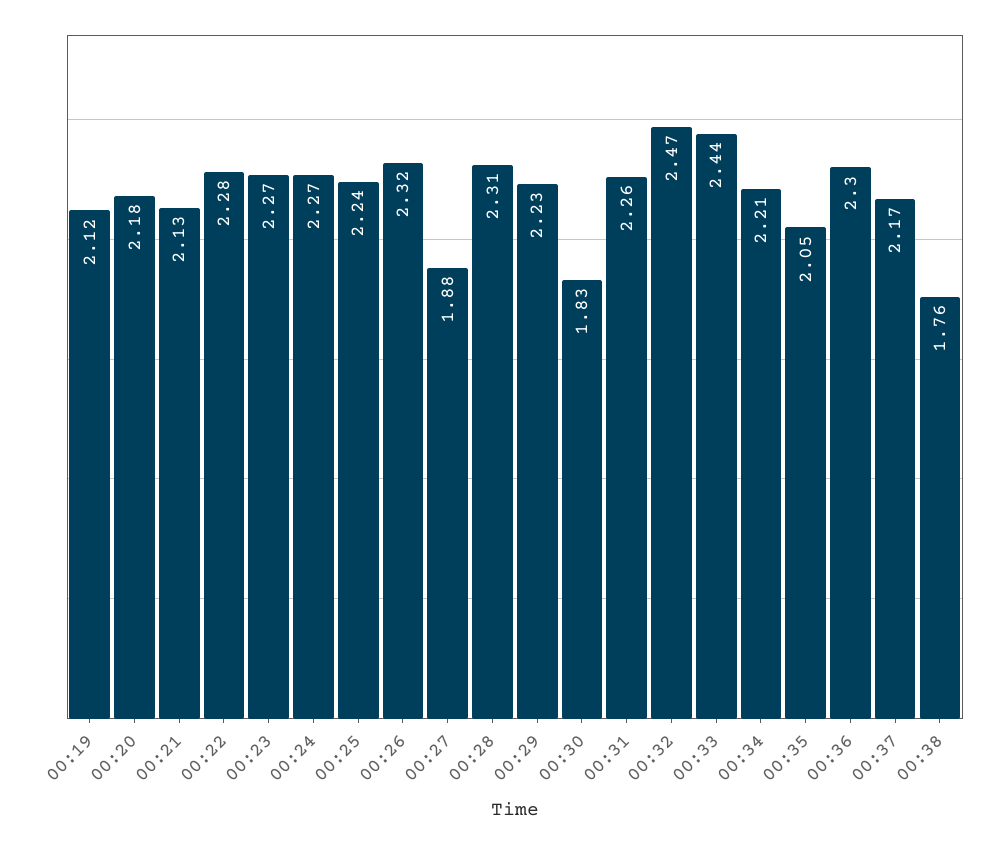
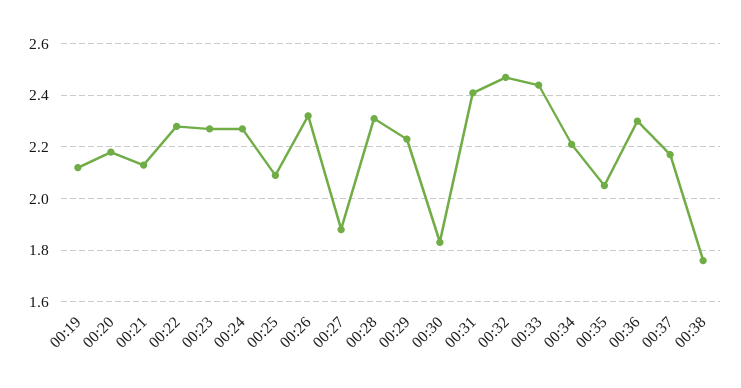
  {
    "00:19": 2.12,
    "00:20": 2.18,
    "00:21": 2.13,
    "00:22": 2.28,
    "00:23": 2.27,
    "00:24": 2.27,
-   "00:25": 2.24,
+   "00:25": 2.1,
    "00:26": 2.32,
    "00:27": 1.88,
    "00:28": 2.31,
    "00:29": 2.23,
    "00:30": 1.83,
-   "00:31": 2.26,
+   "00:31": 2.4,
    "00:32": 2.47,
    "00:33": 2.44,
    "00:34": 2.21,
    "00:35": 2.05,
    "00:36": 2.3,
    "00:37": 2.17,
    "00:38": 1.76
  }

